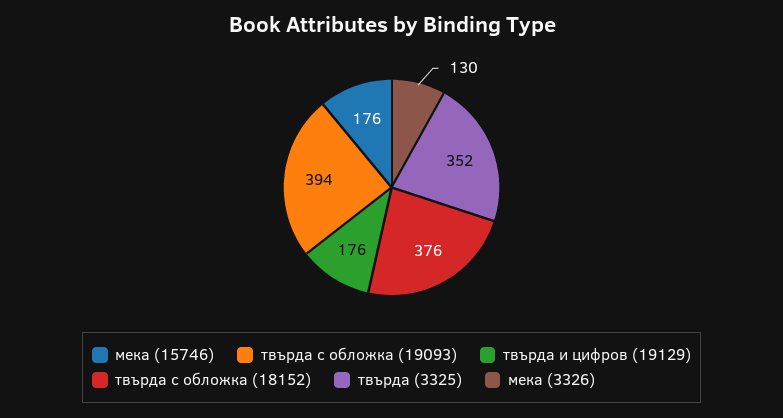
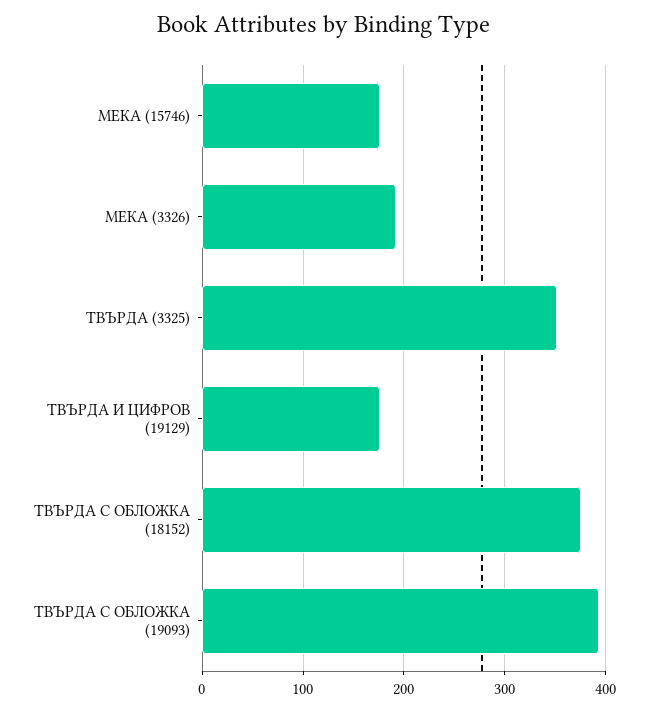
  {
    "мека (15746)": 176,
    "твърда с обложка (19093)": 394,
    "твърда и цифров (19129)": 176,
    "твърда с обложка (18152)": 376,
    "твърда (3325)": 352,
-   "мека (3326)": 130
+   "мека (3326)": 190
  }

